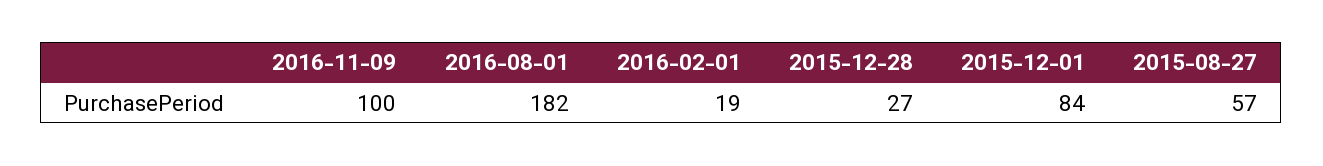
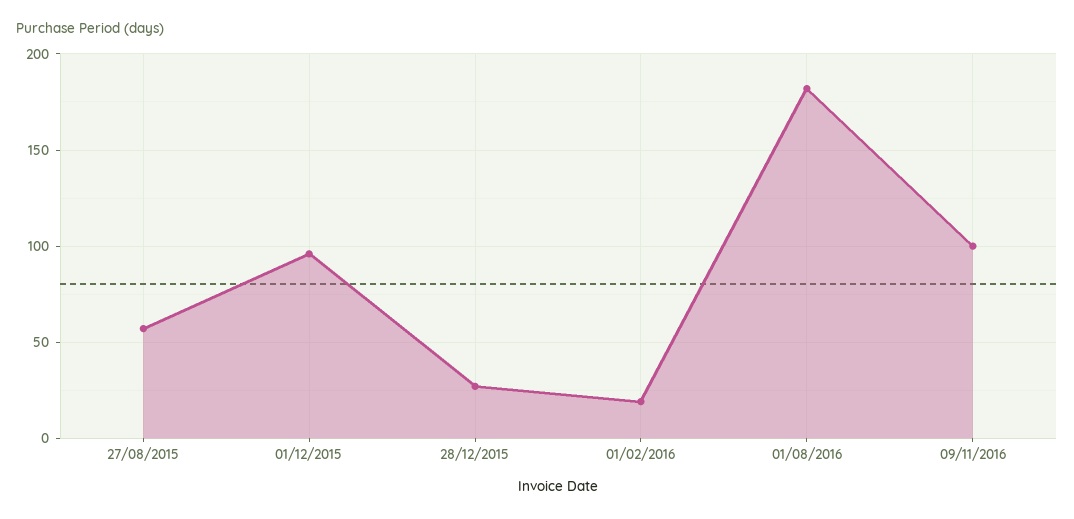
  {
    "2016-11-09": 100,
    "2016-08-01": 182,
    "2016-02-01": 19,
    "2015-12-28": 27,
-   "2015-12-01": 84,
+   "2015-12-01": 95,
    "2015-08-27": 57
  }

